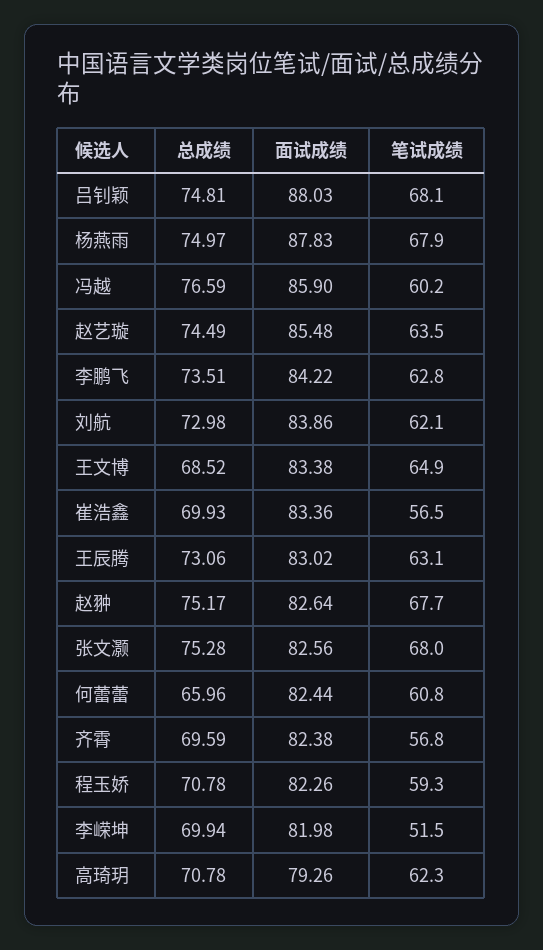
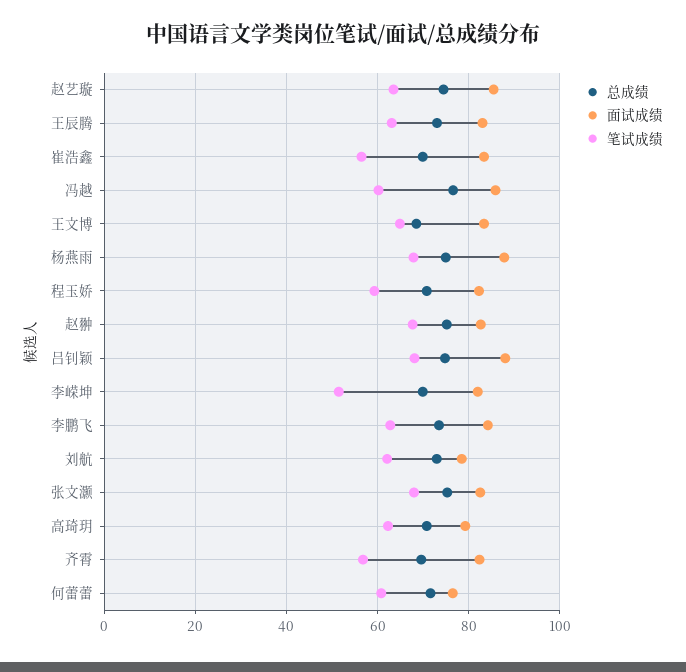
  {
    "总成绩": {
      "吕钊颖": 74.81,
      "杨燕雨": 74.97,
      "冯越": 76.59,
      "赵艺璇": 74.49,
      "李鹏飞": 73.51,
      "刘航": 72.98,
      "王文博": 68.52,
      "崔浩鑫": 69.93,
      "王辰腾": 73.06,
      "赵翀": 75.17,
      "张文灏": 75.28,
-     "何蕾蕾": 65.96,
+     "何蕾蕾": 72,
      "齐霄": 69.59,
      "程玉娇": 70.78,
      "李嵘坤": 69.94,
      "高琦玥": 70.78
    },
    "面试成绩": {
      "吕钊颖": 88.03,
      "杨燕雨": 87.83,
      "冯越": 85.9,
      "赵艺璇": 85.48,
      "李鹏飞": 84.22,
-     "刘航": 83.86,
+     "刘航": 78,
      "王文博": 83.38,
      "崔浩鑫": 83.36,
      "王辰腾": 83.02,
      "赵翀": 82.64,
      "张文灏": 82.56,
-     "何蕾蕾": 82.44,
+     "何蕾蕾": 76,
      "齐霄": 82.38,
      "程玉娇": 82.26,
      "李嵘坤": 81.98,
      "高琦玥": 79.26
    },
    "笔试成绩": {
      "吕钊颖": 68.1,
      "杨燕雨": 67.9,
      "冯越": 60.2,
      "赵艺璇": 63.5,
      "李鹏飞": 62.8,
      "刘航": 62.1,
      "王文博": 64.9,
      "崔浩鑫": 56.5,
      "王辰腾": 63.1,
      "赵翀": 67.7,
      "张文灏": 68,
      "何蕾蕾": 60.8,
      "齐霄": 56.8,
      "程玉娇": 59.3,
      "李嵘坤": 51.5,
      "高琦玥": 62.3
    }
  }

